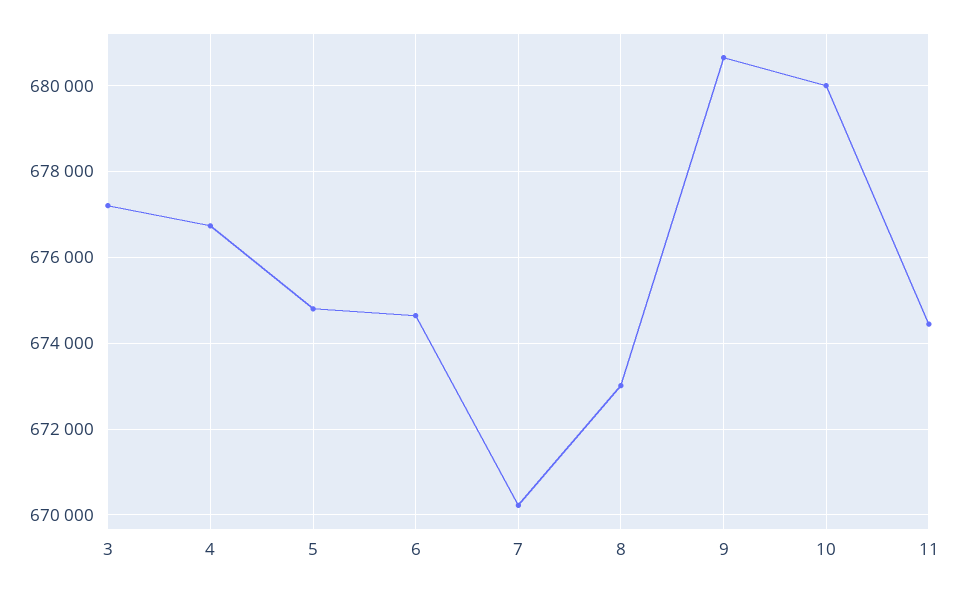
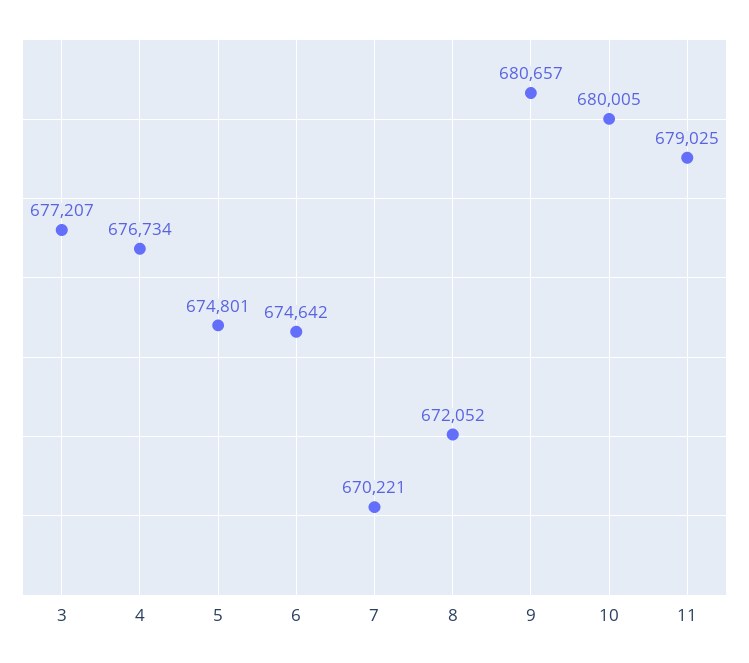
  {
    "3": 677207,
    "4": 676734,
    "5": 674801,
    "6": 674642,
    "7": 670221,
-   "8": 673000,
+   "8": 672052,
    "9": 680657,
    "10": 680005,
-   "11": 674400
+   "11": 679025
  }

